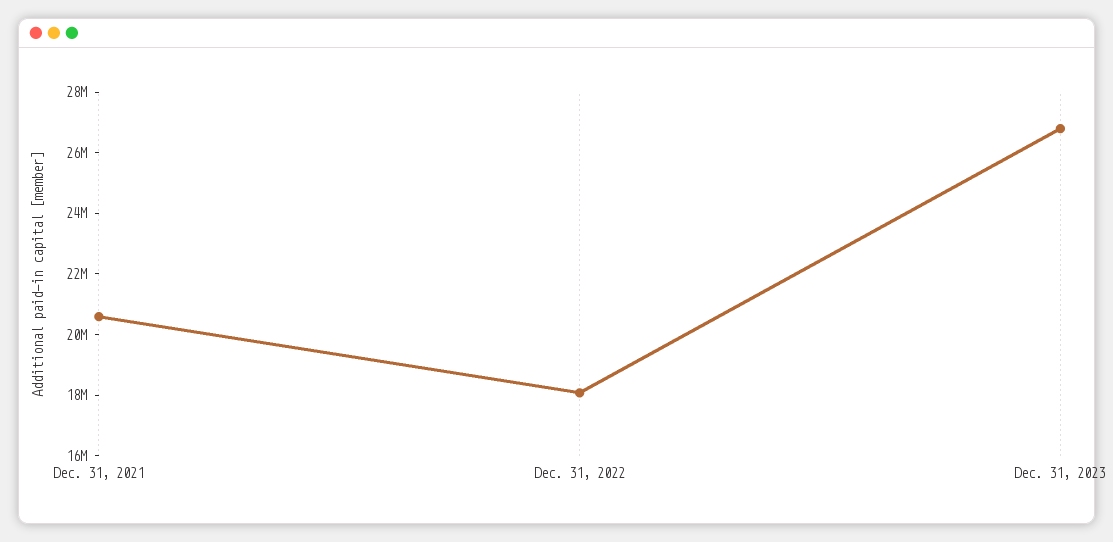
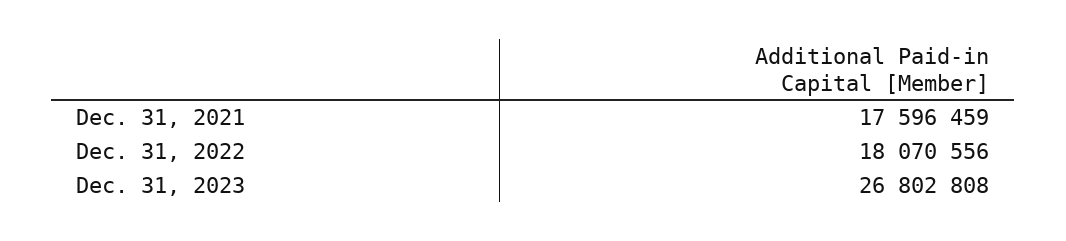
  {
-   "Dec. 31, 2021": 20500000,
+   "Dec. 31, 2021": 17596459,
    "Dec. 31, 2022": 18070556,
    "Dec. 31, 2023": 26802808
  }

